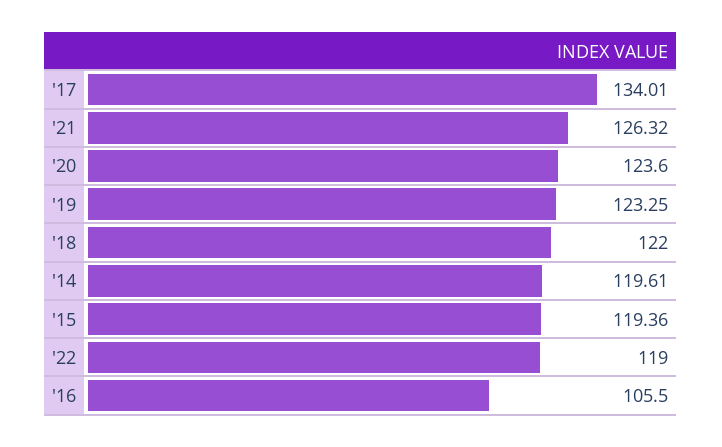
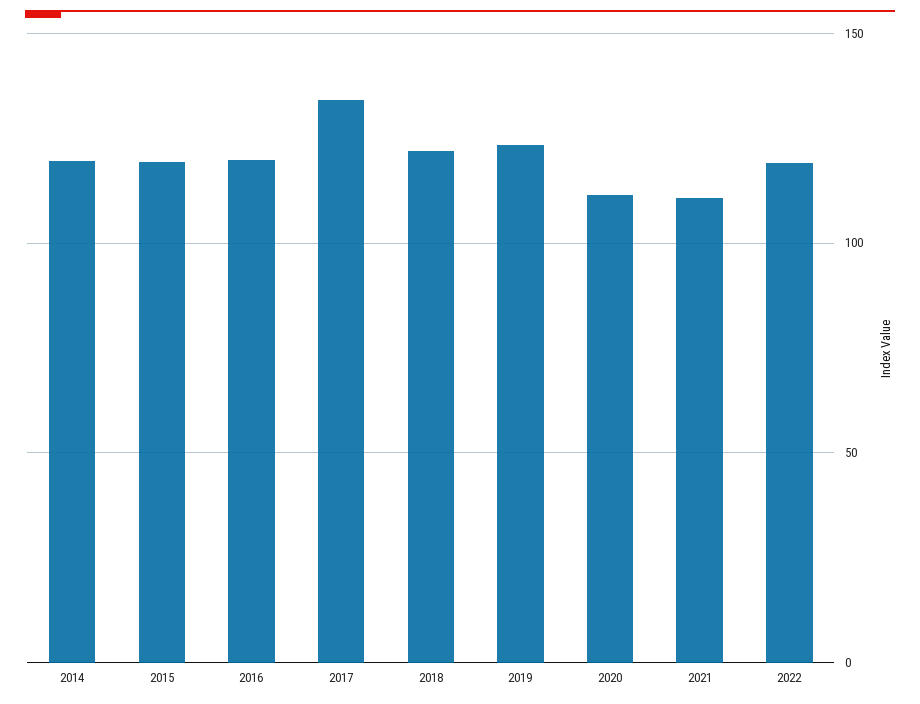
  {
    "'17": 134.01,
-   "'21": 126.32,
+   "'21": 110,
-   "'20": 123.6,
+   "'20": 110,
    "'19": 123.25,
    "'18": 122,
    "'14": 119.61,
    "'15": 119.36,
    "'22": 119,
-   "'16": 105.5
+   "'16": 120
  }

